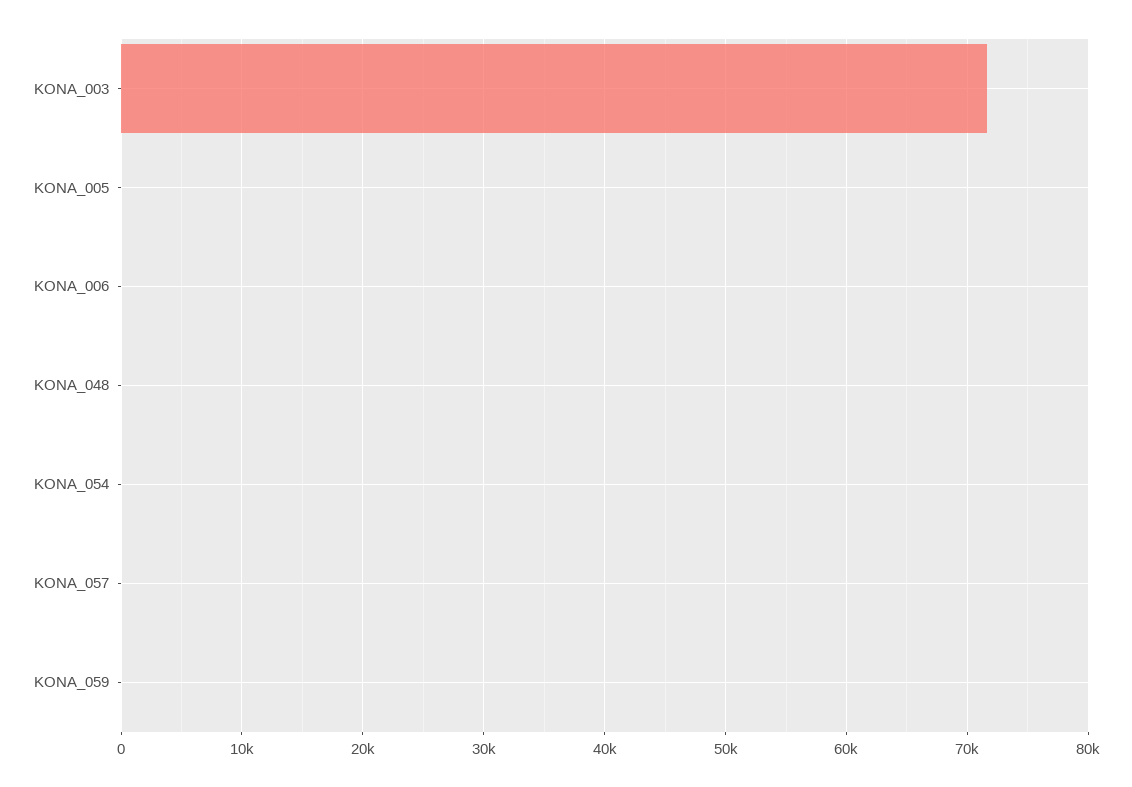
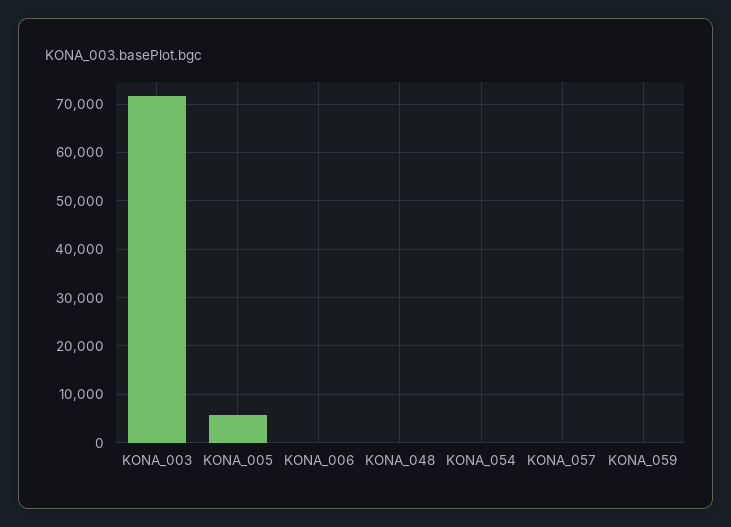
  {
    "KONA_003": 72000,
-   "KONA_005": 0,
+   "KONA_005": 6000,
    "KONA_006": 0,
    "KONA_048": 0,
    "KONA_054": 0,
    "KONA_057": 0,
    "KONA_059": 0
  }

